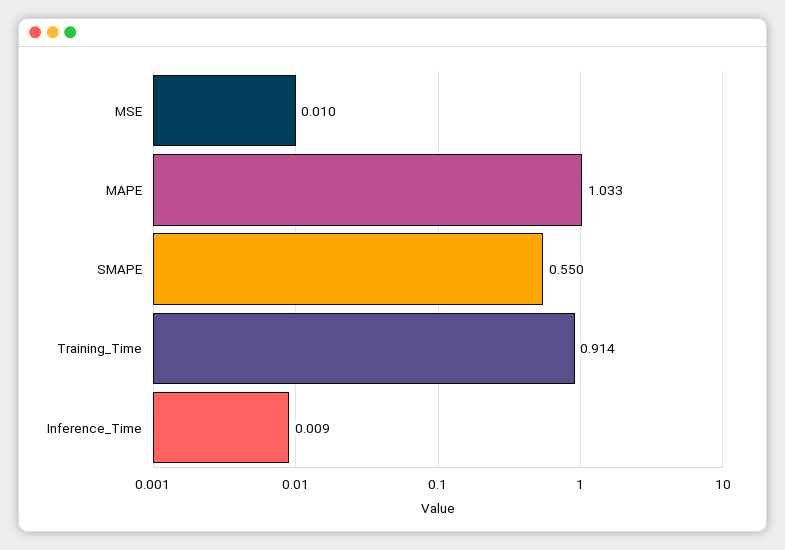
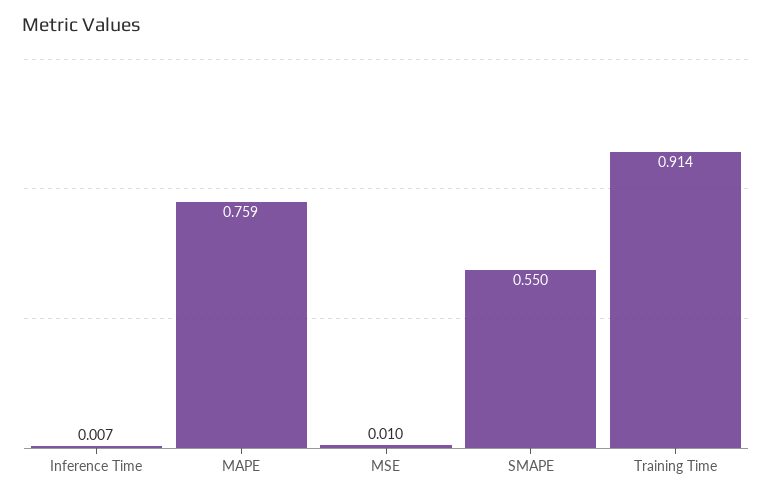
  {
    "MSE": 0.01,
-   "MAPE": 1.033,
+   "MAPE": 0.759,
    "SMAPE": 0.55,
    "Training_Time": 0.914,
-   "Inference_Time": 0.009
+   "Inference_Time": 0.007
  }

